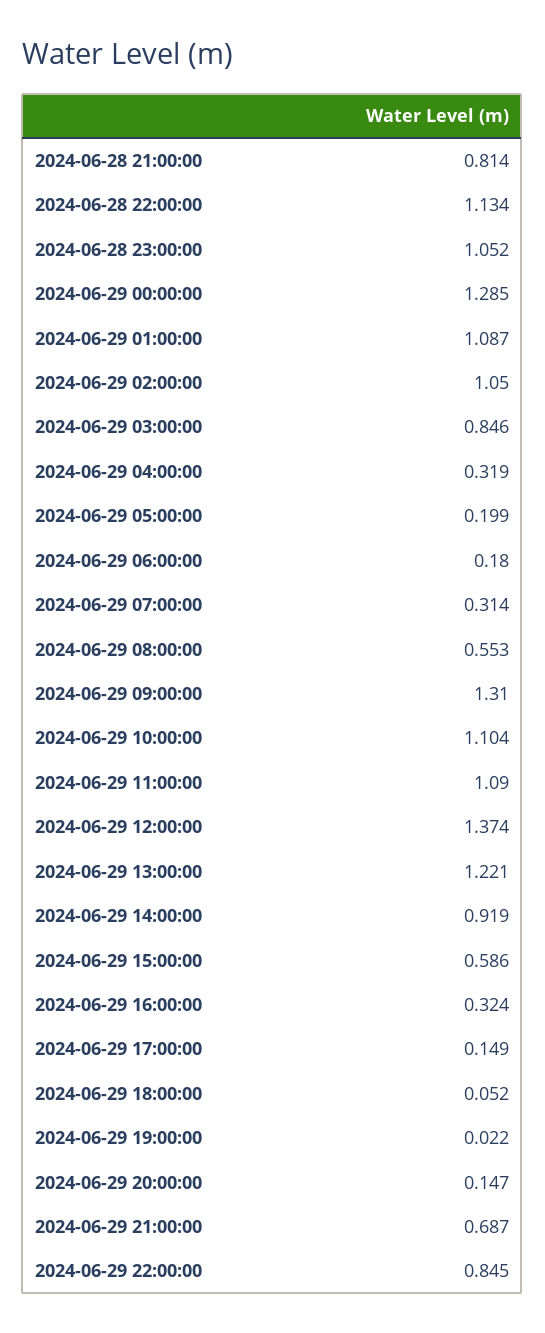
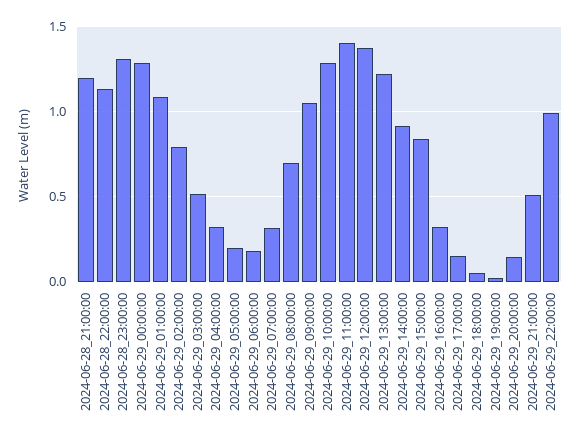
  {
-   "2024-06-28 21:00:00": 0.814,
+   "2024-06-28 21:00:00": 1.2,
    "2024-06-28 22:00:00": 1.134,
-   "2024-06-28 23:00:00": 1.052,
+   "2024-06-28 23:00:00": 1.3,
    "2024-06-29 00:00:00": 1.285,
    "2024-06-29 01:00:00": 1.087,
-   "2024-06-29 02:00:00": 1.05,
+   "2024-06-29 02:00:00": 0.8,
-   "2024-06-29 03:00:00": 0.846,
+   "2024-06-29 03:00:00": 0.5,
    "2024-06-29 04:00:00": 0.319,
    "2024-06-29 05:00:00": 0.199,
    "2024-06-29 06:00:00": 0.18,
    "2024-06-29 07:00:00": 0.314,
-   "2024-06-29 08:00:00": 0.553,
+   "2024-06-29 08:00:00": 0.7,
-   "2024-06-29 09:00:00": 1.31,
+   "2024-06-29 09:00:00": 1.05,
-   "2024-06-29 10:00:00": 1.104,
+   "2024-06-29 10:00:00": 1.3,
-   "2024-06-29 11:00:00": 1.09,
+   "2024-06-29 11:00:00": 1.4,
    "2024-06-29 12:00:00": 1.374,
    "2024-06-29 13:00:00": 1.221,
    "2024-06-29 14:00:00": 0.919,
-   "2024-06-29 15:00:00": 0.586,
+   "2024-06-29 15:00:00": 0.85,
    "2024-06-29 16:00:00": 0.324,
    "2024-06-29 17:00:00": 0.149,
    "2024-06-29 18:00:00": 0.052,
    "2024-06-29 19:00:00": 0.022,
    "2024-06-29 20:00:00": 0.147,
-   "2024-06-29 21:00:00": 0.687,
+   "2024-06-29 21:00:00": 0.5,
-   "2024-06-29 22:00:00": 0.845
+   "2024-06-29 22:00:00": 1
  }

